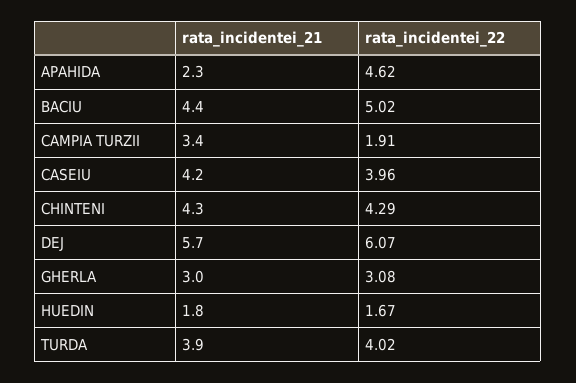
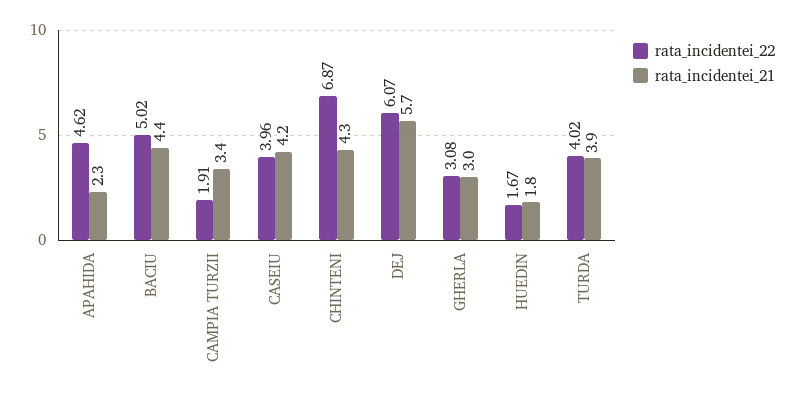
  {
    "rata_incidentei_21": {
      "APAHIDA": 2.3,
      "BACIU": 4.4,
      "CAMPIA TURZII": 3.4,
      "CASEIU": 4.2,
      "CHINTENI": 4.3,
      "DEJ": 5.7,
      "GHERLA": 3,
      "HUEDIN": 1.8,
      "TURDA": 3.9
    },
    "rata_incidentei_22": {
      "APAHIDA": 4.62,
      "BACIU": 5.02,
      "CAMPIA TURZII": 1.91,
      "CASEIU": 3.96,
-     "CHINTENI": 4.29,
+     "CHINTENI": 6.87,
      "DEJ": 6.07,
      "GHERLA": 3.08,
      "HUEDIN": 1.67,
      "TURDA": 4.02
    }
  }

